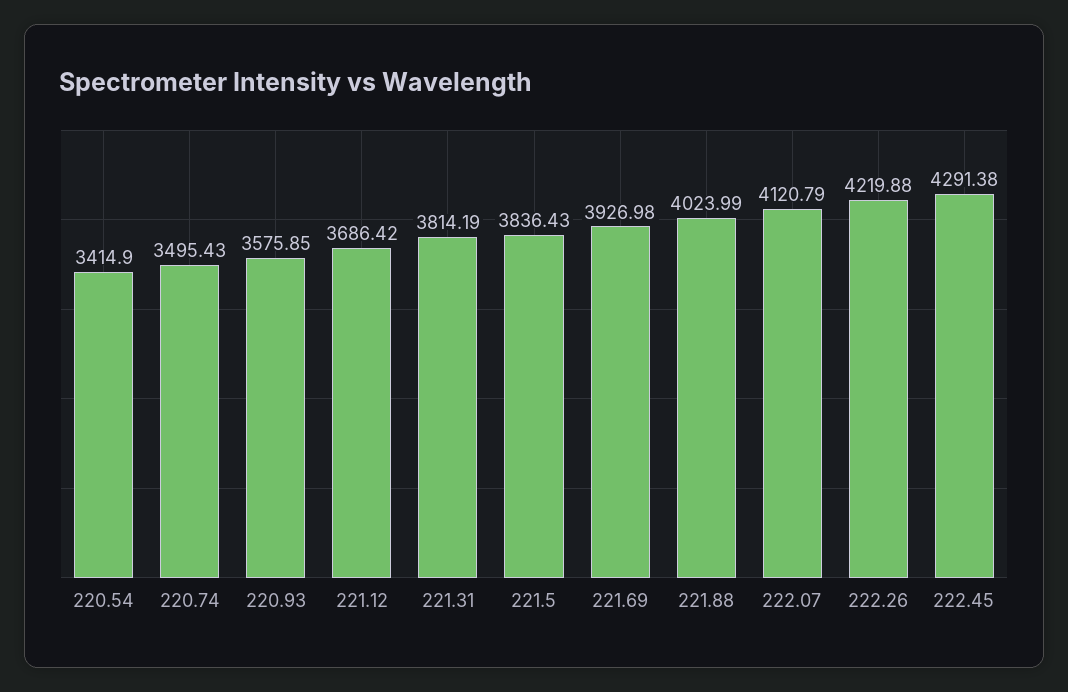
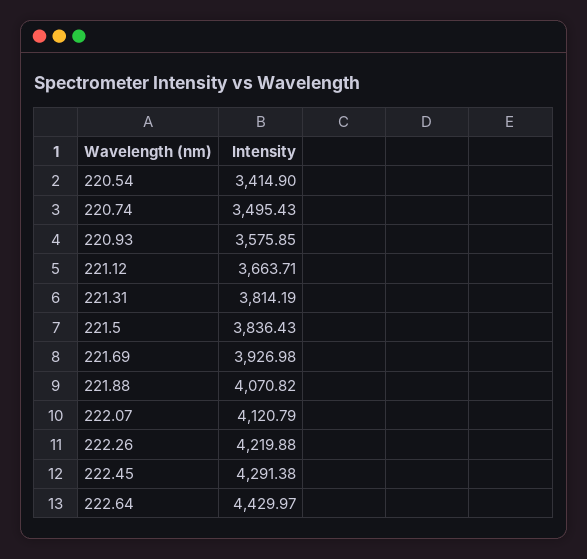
  {
    "220.54": 3414.9,
    "220.74": 3495.43,
    "220.93": 3575.85,
-   "221.12": 3686.42,
+   "221.12": 3663.71,
    "221.31": 3814.19,
    "221.5": 3836.43,
    "221.69": 3926.98,
-   "221.88": 4023.99,
+   "221.88": 4070.82,
    "222.07": 4120.79,
    "222.26": 4219.88,
-   "222.45": 4291.38
+   "222.45": 4291.38,
+   "222.64": 4429.97
  }

